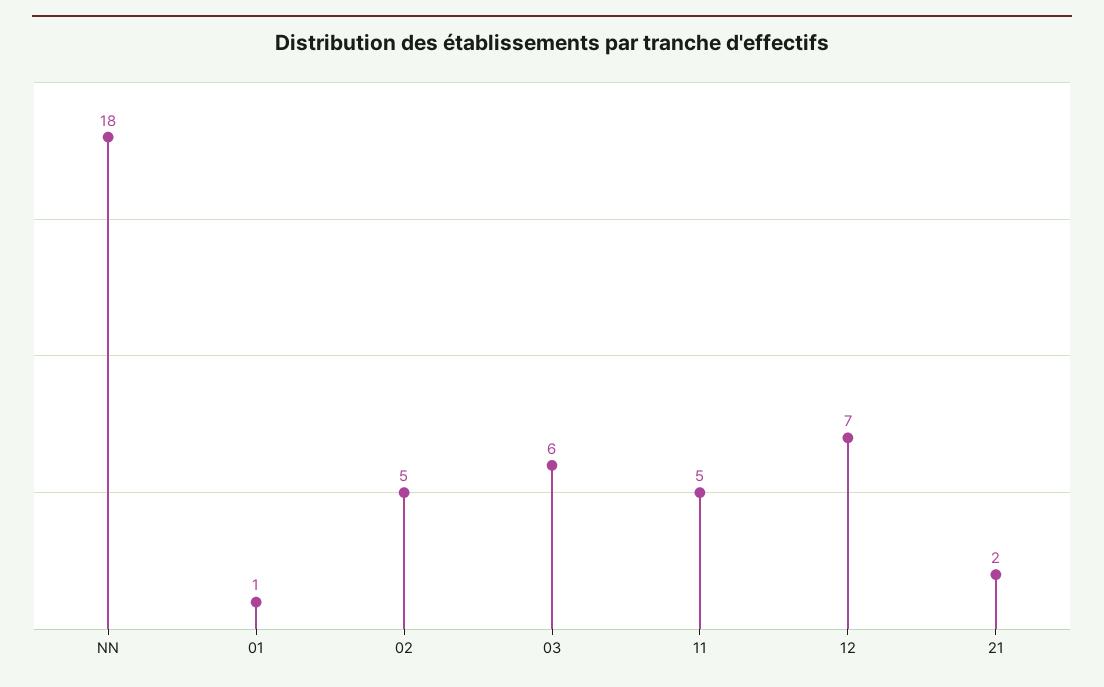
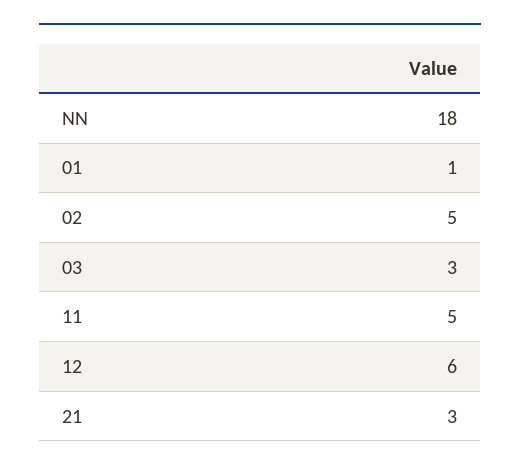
  {
    "NN": 18,
    "01": 1,
    "02": 5,
-   "03": 6,
+   "03": 3,
    "11": 5,
-   "12": 7,
+   "12": 6,
-   "21": 2
+   "21": 3
  }

